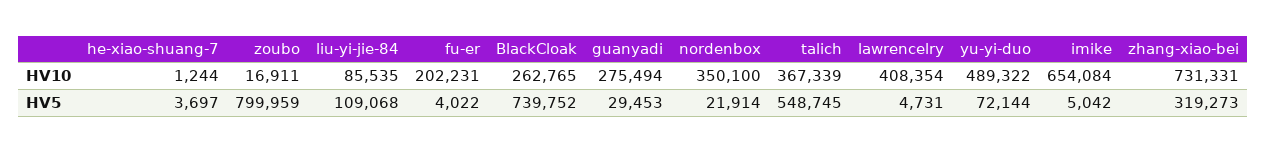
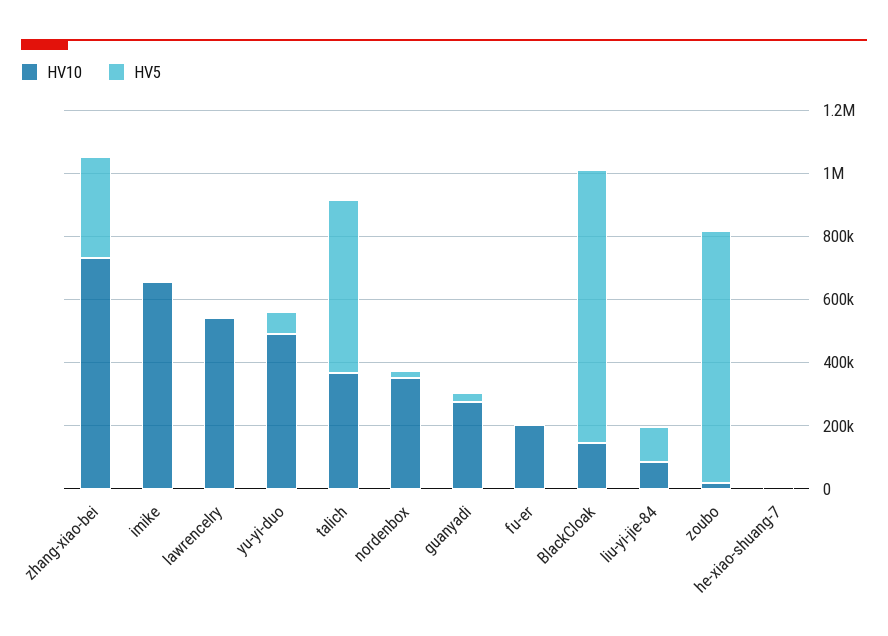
  {
    "HV10": {
      "he-xiao-shuang-7": 1244,
      "zoubo": 16911,
      "liu-yi-jie-84": 85535,
      "fu-er": 202231,
-     "BlackCloak": 262765,
+     "BlackCloak": 150000,
      "guanyadi": 275494,
      "nordenbox": 350100,
      "talich": 367339,
-     "lawrencelry": 408354,
+     "lawrencelry": 550000,
      "yu-yi-duo": 489322,
      "imike": 654084,
      "zhang-xiao-bei": 731331
    },
    "HV5": {
      "he-xiao-shuang-7": 3697,
      "zoubo": 799959,
      "liu-yi-jie-84": 109068,
      "fu-er": 4022,
-     "BlackCloak": 739752,
+     "BlackCloak": 850000,
      "guanyadi": 29453,
      "nordenbox": 21914,
      "talich": 548745,
      "lawrencelry": 4731,
      "yu-yi-duo": 72144,
      "imike": 5042,
      "zhang-xiao-bei": 319273
    }
  }

